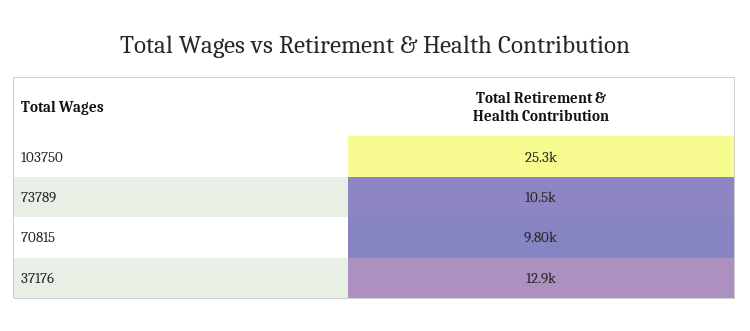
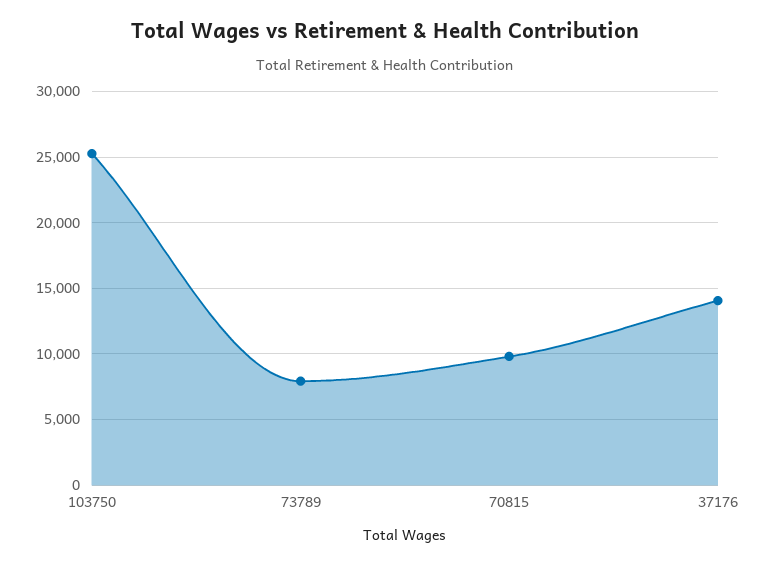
  {
    "103750": 25300,
-   "73789": 10500,
+   "73789": 8000,
    "70815": 9800,
-   "37176": 12900
+   "37176": 14000
  }

